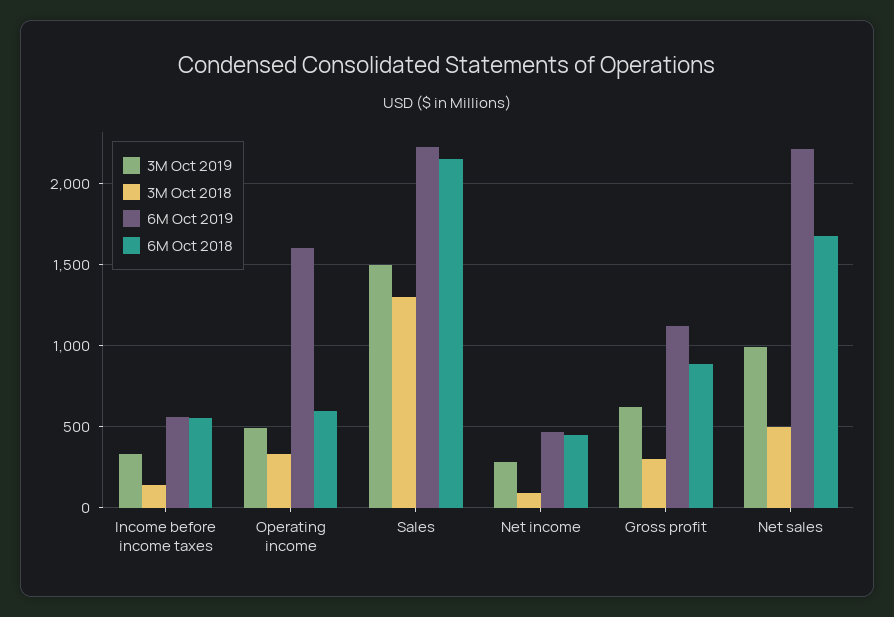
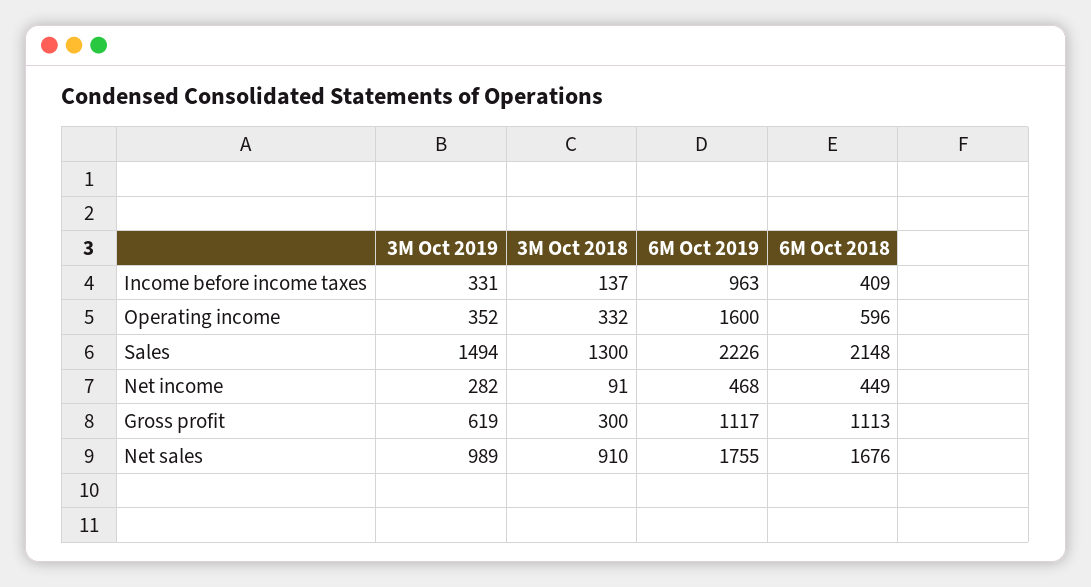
  {
    "3M Oct 2019": {
      "Income before income taxes": 331,
-     "Operating income": 500,
+     "Operating income": 352,
      "Sales": 1494,
      "Net income": 282,
      "Gross profit": 619,
      "Net sales": 989
    },
    "3M Oct 2018": {
      "Income before income taxes": 137,
      "Operating income": 332,
      "Sales": 1300,
      "Net income": 91,
      "Gross profit": 300,
-     "Net sales": 500
+     "Net sales": 910
    },
    "6M Oct 2019": {
-     "Income before income taxes": 550,
+     "Income before income taxes": 963,
      "Operating income": 1600,
      "Sales": 2226,
      "Net income": 468,
      "Gross profit": 1117,
-     "Net sales": 2200
+     "Net sales": 1755
    },
    "6M Oct 2018": {
-     "Income before income taxes": 550,
+     "Income before income taxes": 409,
      "Operating income": 596,
      "Sales": 2148,
      "Net income": 449,
-     "Gross profit": 900,
+     "Gross profit": 1113,
      "Net sales": 1676
    }
  }

